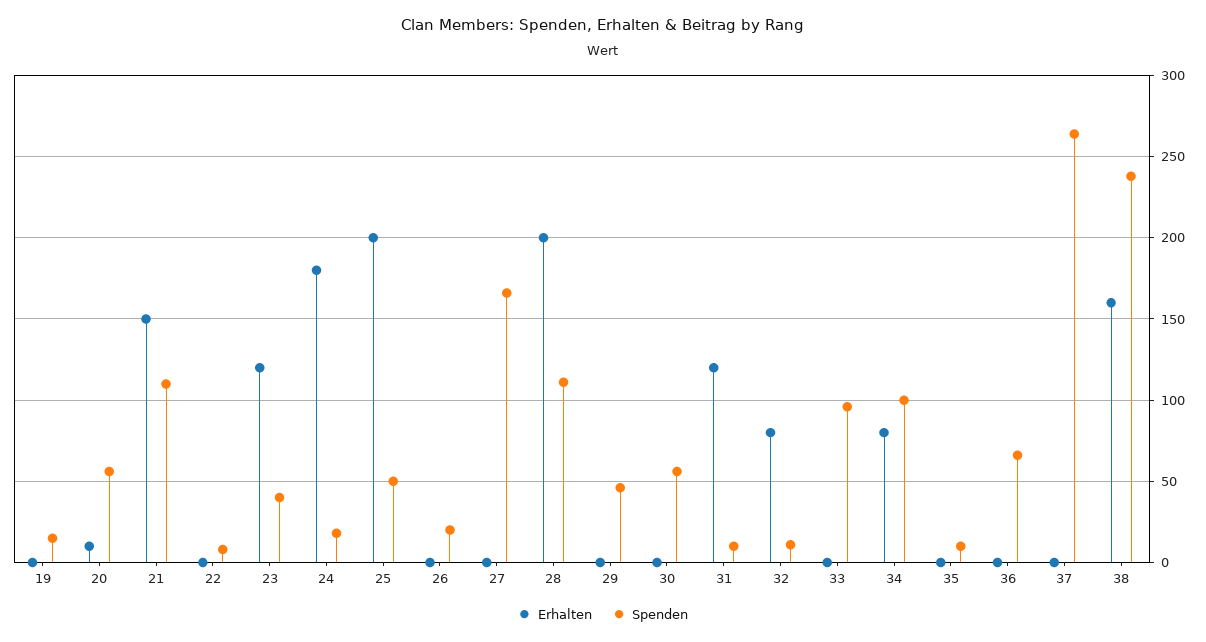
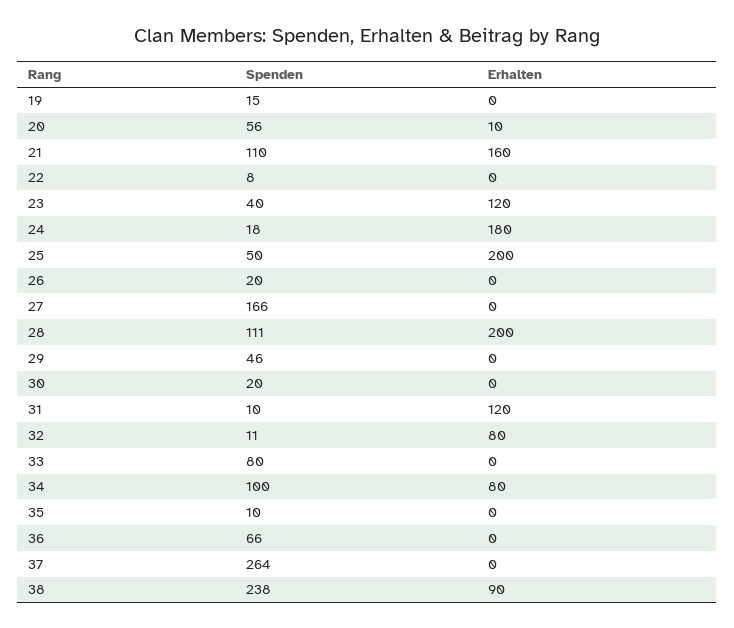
  {
    "Erhalten": {
      "19": 0,
      "20": 10,
-     "21": 150,
+     "21": 160,
      "22": 0,
      "23": 120,
      "24": 180,
      "25": 200,
      "26": 0,
      "27": 0,
      "28": 200,
      "29": 0,
      "30": 0,
      "31": 120,
      "32": 80,
      "33": 0,
      "34": 80,
      "35": 0,
      "36": 0,
      "37": 0,
-     "38": 160
+     "38": 90
    },
    "Spenden": {
      "19": 15,
      "20": 56,
      "21": 110,
      "22": 8,
      "23": 40,
      "24": 18,
      "25": 50,
      "26": 20,
      "27": 166,
      "28": 111,
      "29": 46,
-     "30": 55,
+     "30": 20,
      "31": 10,
      "32": 11,
-     "33": 95,
+     "33": 80,
      "34": 100,
      "35": 10,
      "36": 66,
      "37": 264,
      "38": 238
    }
  }

